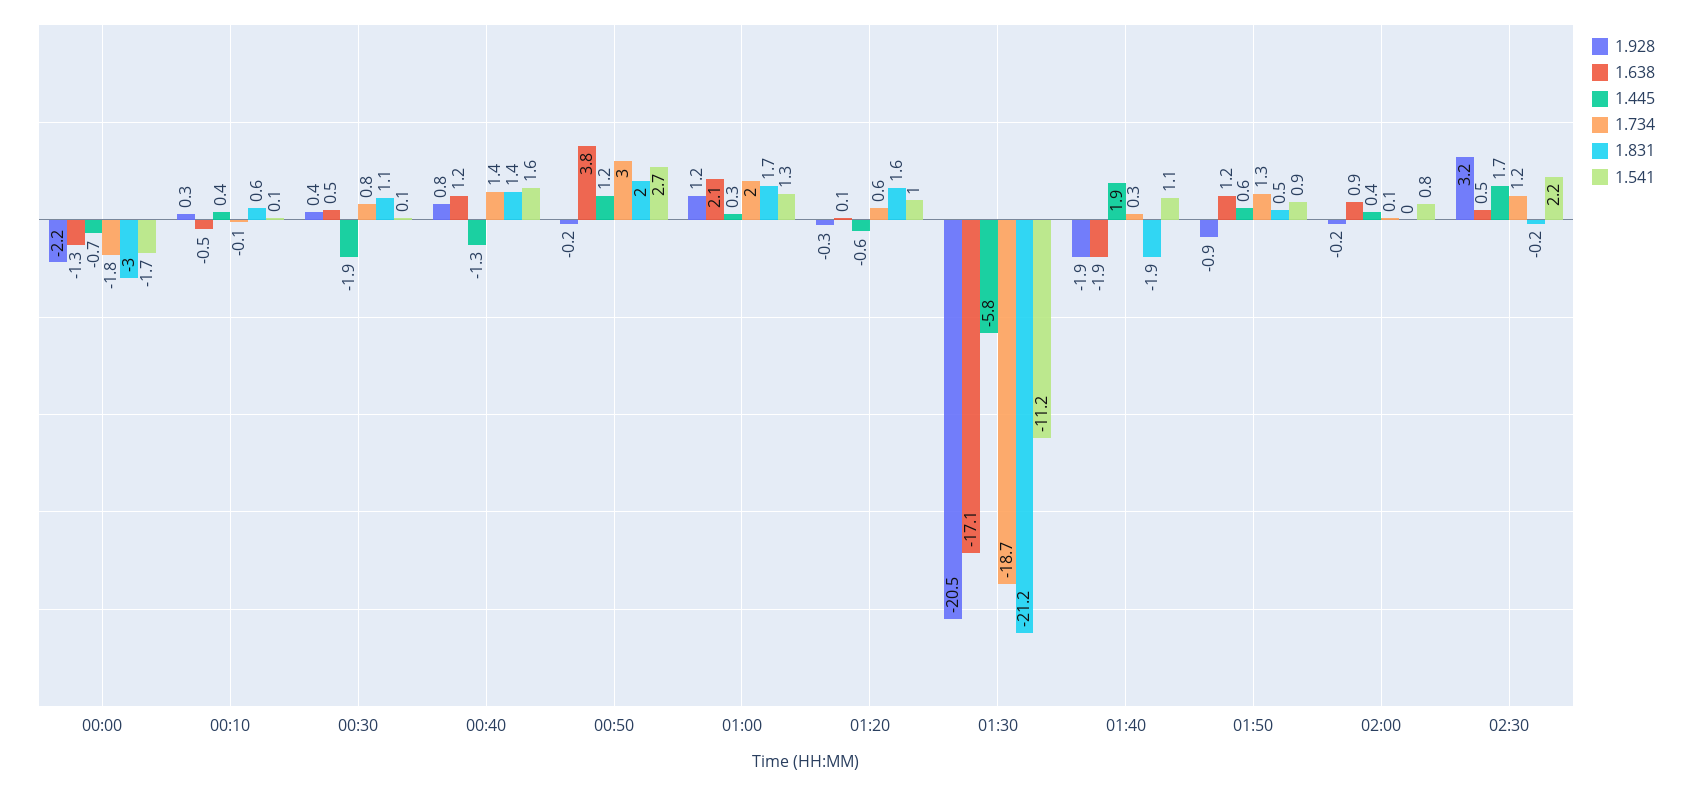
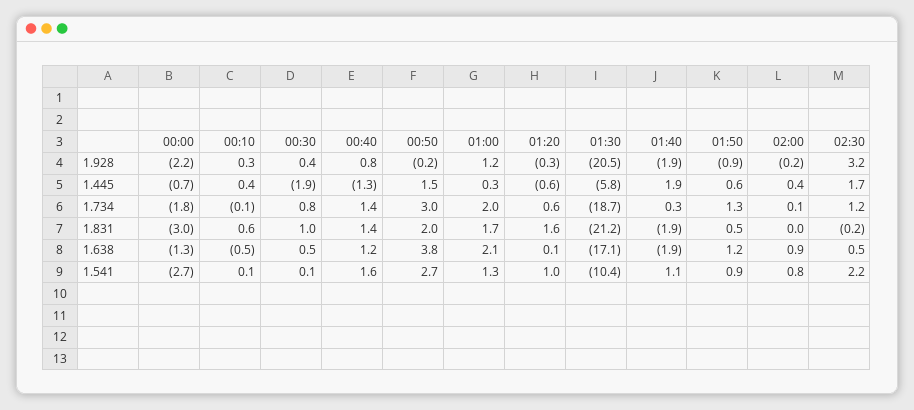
  {
    "1.928": {
      "00:00": -2.2,
      "00:10": 0.3,
      "00:30": 0.4,
      "00:40": 0.8,
      "00:50": -0.2,
      "01:00": 1.2,
      "01:20": -0.3,
      "01:30": -20.5,
      "01:40": -1.9,
      "01:50": -0.9,
      "02:00": -0.2,
      "02:30": 3.2
    },
    "1.638": {
      "00:00": -1.3,
      "00:10": -0.5,
      "00:30": 0.5,
      "00:40": 1.2,
      "00:50": 3.8,
      "01:00": 2.1,
      "01:20": 0.1,
      "01:30": -17.1,
      "01:40": -1.9,
      "01:50": 1.2,
      "02:00": 0.9,
      "02:30": 0.5
    },
    "1.445": {
      "00:00": -0.7,
      "00:10": 0.4,
      "00:30": -1.9,
      "00:40": -1.3,
-     "00:50": 1.2,
+     "00:50": 1.5,
      "01:00": 0.3,
      "01:20": -0.6,
      "01:30": -5.8,
      "01:40": 1.9,
      "01:50": 0.6,
      "02:00": 0.4,
      "02:30": 1.7
    },
    "1.734": {
      "00:00": -1.8,
      "00:10": -0.1,
      "00:30": 0.8,
      "00:40": 1.4,
      "00:50": 3,
      "01:00": 2,
      "01:20": 0.6,
      "01:30": -18.7,
      "01:40": 0.3,
      "01:50": 1.3,
      "02:00": 0.1,
      "02:30": 1.2
    },
    "1.831": {
      "00:00": -3,
      "00:10": 0.6,
-     "00:30": 1.1,
+     "00:30": 1,
      "00:40": 1.4,
      "00:50": 2,
      "01:00": 1.7,
      "01:20": 1.6,
      "01:30": -21.2,
      "01:40": -1.9,
      "01:50": 0.5,
      "02:00": 0,
      "02:30": -0.2
    },
    "1.541": {
-     "00:00": -1.7,
+     "00:00": -2.7,
      "00:10": 0.1,
      "00:30": 0.1,
      "00:40": 1.6,
      "00:50": 2.7,
      "01:00": 1.3,
      "01:20": 1,
-     "01:30": -11.2,
+     "01:30": -10.4,
      "01:40": 1.1,
      "01:50": 0.9,
      "02:00": 0.8,
      "02:30": 2.2
    }
  }

